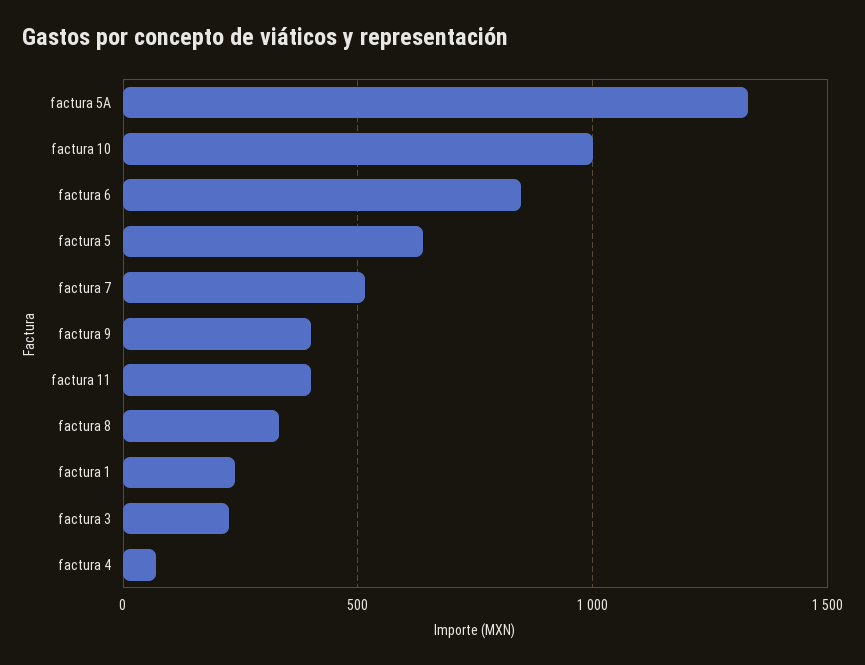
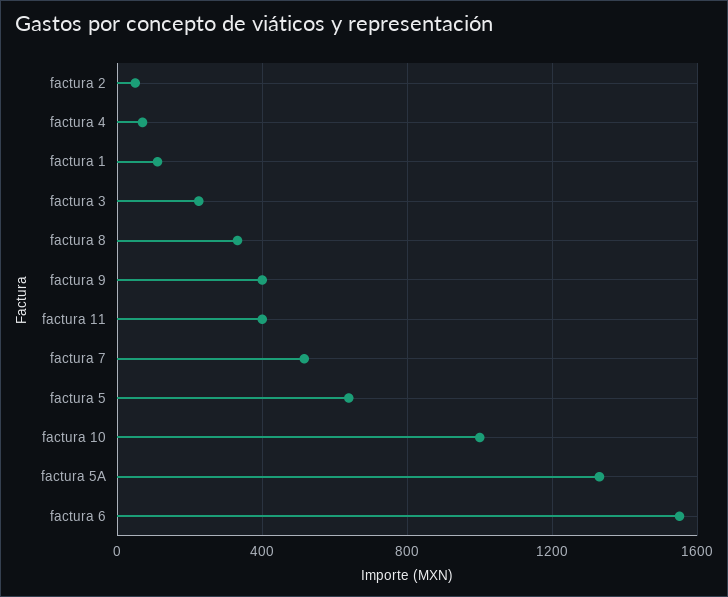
  {
    "factura 5A": 1350,
    "factura 10": 1000,
-   "factura 6": 850,
+   "factura 6": 1550,
    "factura 5": 650,
    "factura 7": 500,
    "factura 9": 400,
    "factura 11": 400,
    "factura 8": 350,
-   "factura 1": 250,
+   "factura 1": 100,
    "factura 3": 250,
-   "factura 4": 50
+   "factura 4": 50,
+   "factura 2": 50
  }

